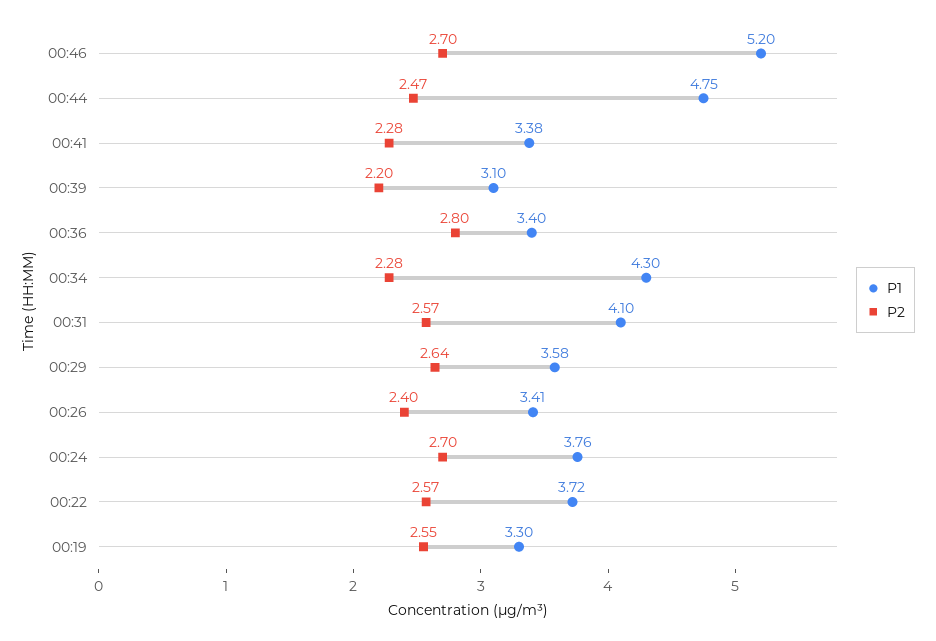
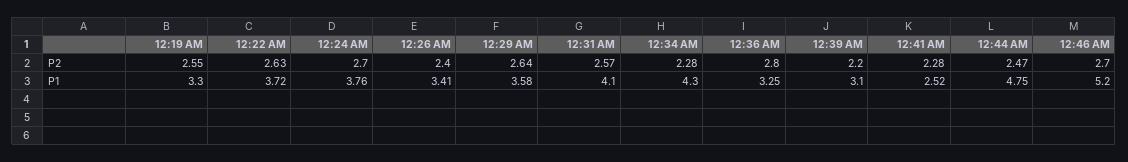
  {
    "P1": {
      "00:46": 5.2,
      "00:44": 4.75,
-     "00:41": 3.38,
+     "00:41": 2.52,
      "00:39": 3.1,
-     "00:36": 3.4,
+     "00:36": 3.25,
      "00:34": 4.3,
      "00:31": 4.1,
      "00:29": 3.58,
      "00:26": 3.41,
      "00:24": 3.76,
      "00:22": 3.72,
      "00:19": 3.3
    },
    "P2": {
      "00:46": 2.7,
      "00:44": 2.47,
      "00:41": 2.28,
      "00:39": 2.2,
      "00:36": 2.8,
      "00:34": 2.28,
      "00:31": 2.57,
      "00:29": 2.64,
      "00:26": 2.4,
      "00:24": 2.7,
-     "00:22": 2.57,
+     "00:22": 2.63,
      "00:19": 2.55
    }
  }

